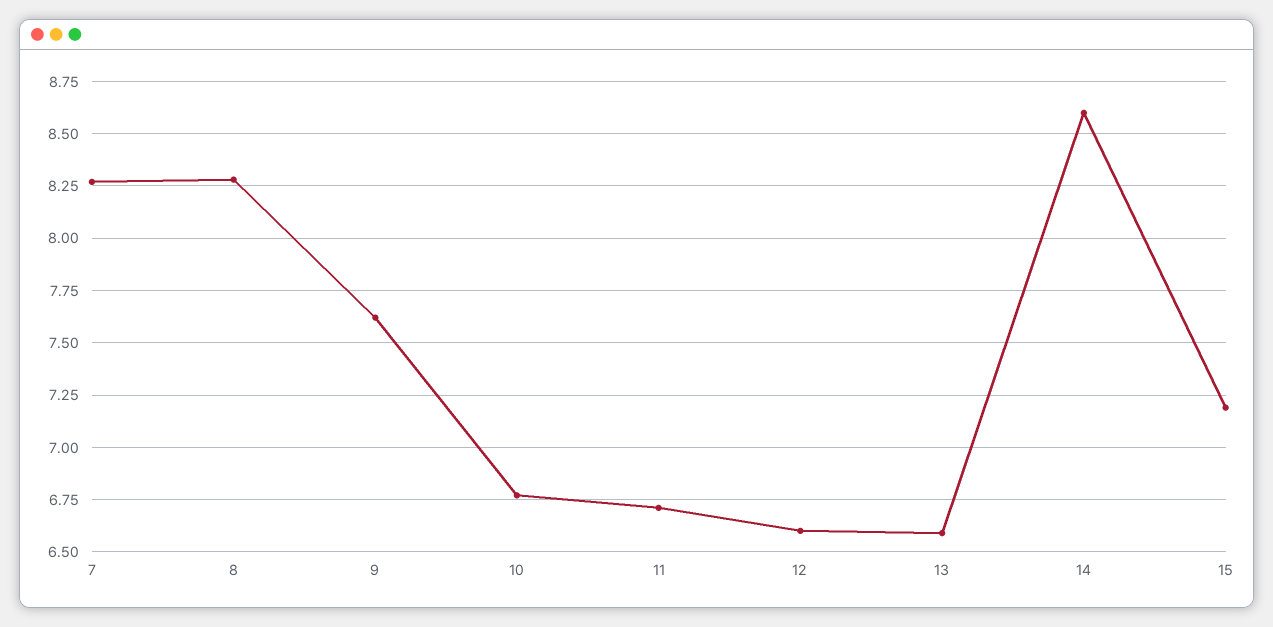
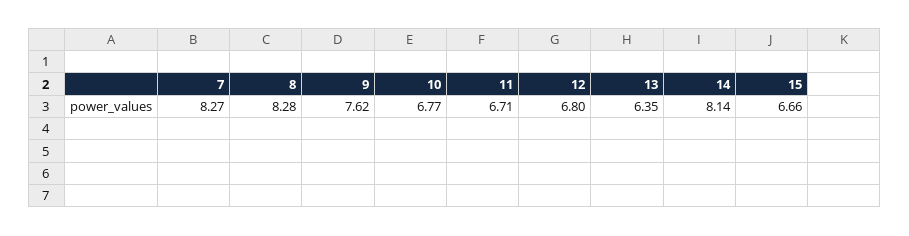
  {
    "7": 8.27,
    "8": 8.28,
    "9": 7.62,
    "10": 6.77,
    "11": 6.71,
-   "12": 6.6,
+   "12": 6.8,
-   "13": 6.6,
+   "13": 6.35,
-   "14": 8.6,
+   "14": 8.14,
-   "15": 7.2
+   "15": 6.66
  }

